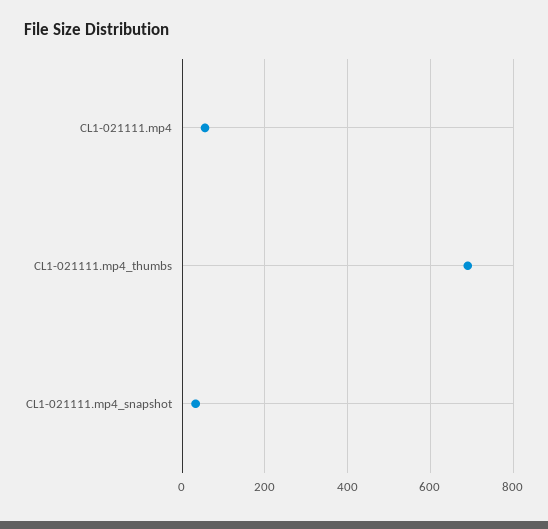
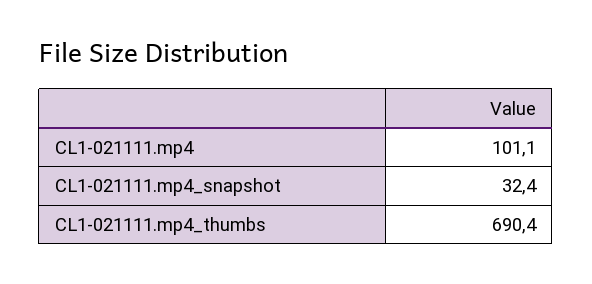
  {
-   "CL1-021111.mp4": 60,
+   "CL1-021111.mp4": 101.1,
    "CL1-021111.mp4_thumbs": 690.4,
    "CL1-021111.mp4_snapshot": 32.4
  }

